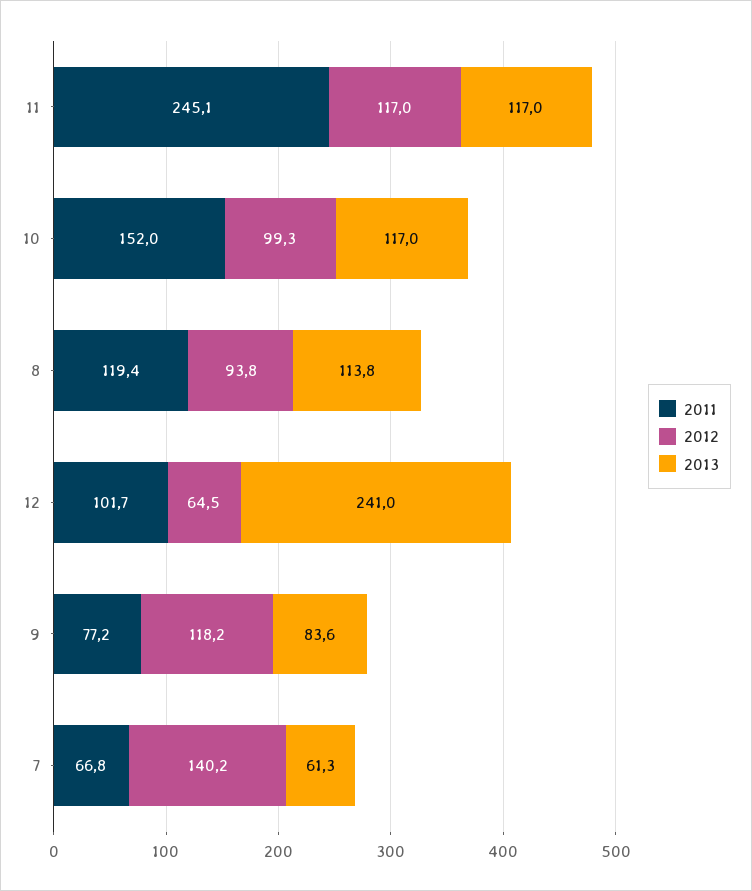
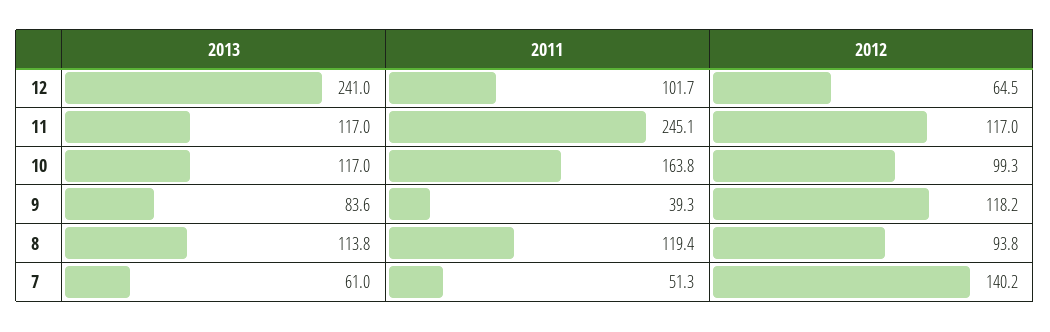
  {
    "2011": {
      "11": 245.1,
-     "10": 152,
+     "10": 163.8,
      "8": 119.4,
      "12": 101.7,
-     "9": 77.2,
+     "9": 39.3,
-     "7": 66.8
+     "7": 51.3
    },
    "2012": {
      "11": 117,
      "10": 99.3,
      "8": 93.8,
      "12": 64.5,
      "9": 118.2,
      "7": 140.2
    },
    "2013": {
      "11": 117,
      "10": 117,
      "8": 113.8,
      "12": 241,
      "9": 83.6,
-     "7": 61.3
+     "7": 61
    }
  }

